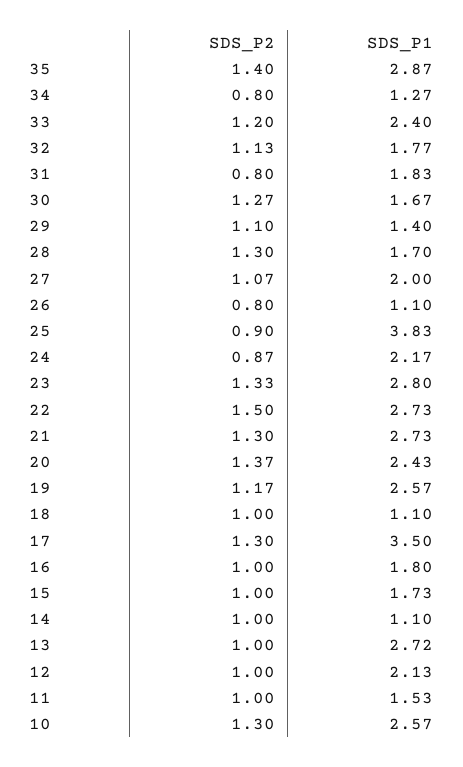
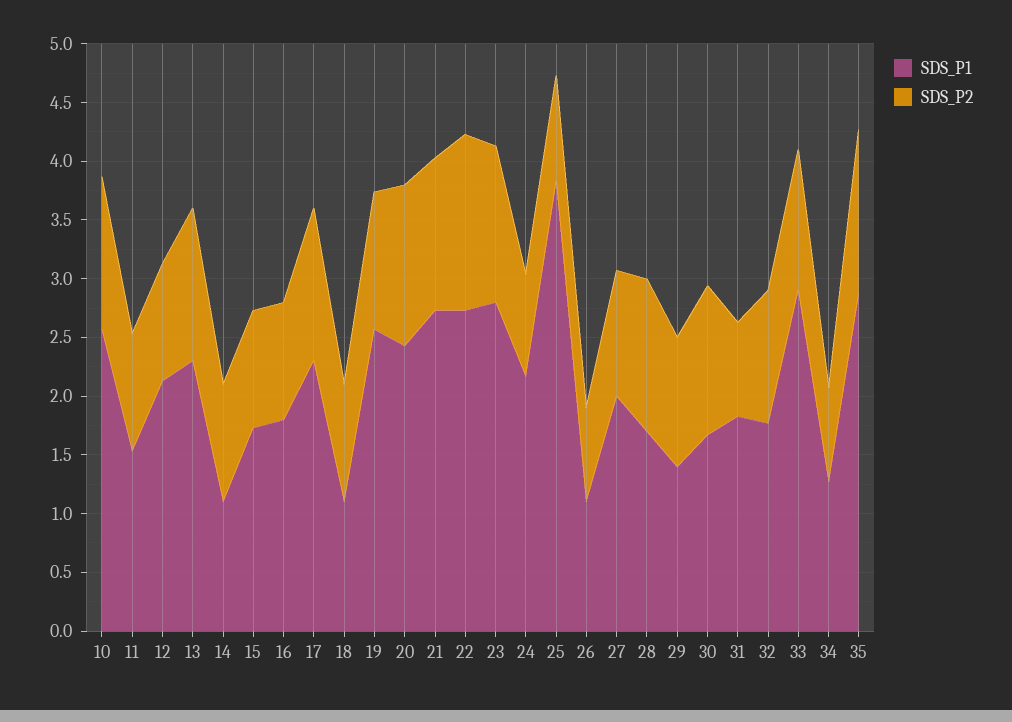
  {
    "SDS_P2": {
      "35": 1.4,
      "34": 0.8,
      "33": 1.2,
      "32": 1.13,
      "31": 0.8,
      "30": 1.27,
      "29": 1.1,
      "28": 1.3,
      "27": 1.07,
      "26": 0.8,
      "25": 0.9,
      "24": 0.87,
      "23": 1.33,
      "22": 1.5,
      "21": 1.3,
      "20": 1.37,
      "19": 1.17,
      "18": 1,
      "17": 1.3,
      "16": 1,
      "15": 1,
      "14": 1,
-     "13": 1,
+     "13": 1.3,
      "12": 1,
      "11": 1,
      "10": 1.3
    },
    "SDS_P1": {
      "35": 2.87,
      "34": 1.27,
-     "33": 2.4,
+     "33": 2.9,
      "32": 1.77,
      "31": 1.83,
      "30": 1.67,
      "29": 1.4,
      "28": 1.7,
      "27": 2,
      "26": 1.1,
      "25": 3.83,
      "24": 2.17,
      "23": 2.8,
      "22": 2.73,
      "21": 2.73,
      "20": 2.43,
      "19": 2.57,
      "18": 1.1,
-     "17": 3.5,
+     "17": 2.3,
      "16": 1.8,
      "15": 1.73,
      "14": 1.1,
-     "13": 2.72,
+     "13": 2.3,
      "12": 2.13,
      "11": 1.53,
      "10": 2.57
    }
  }

